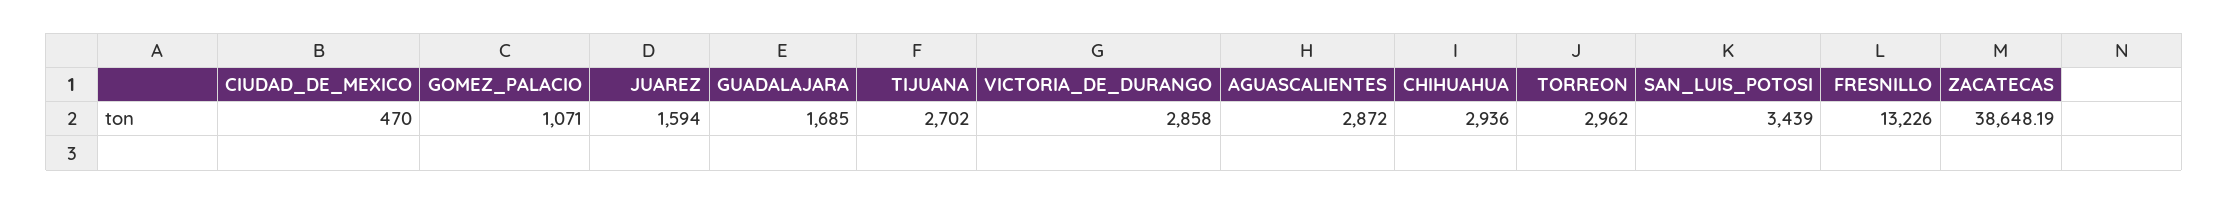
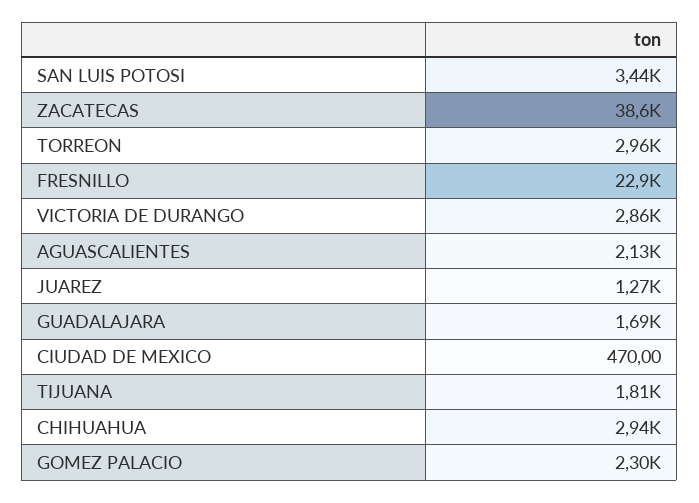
  {
    "CIUDAD_DE_MEXICO": 470,
-   "GOMEZ_PALACIO": 1071,
+   "GOMEZ_PALACIO": 2300,
-   "JUAREZ": 1594,
+   "JUAREZ": 1270,
    "GUADALAJARA": 1685,
-   "TIJUANA": 2702,
+   "TIJUANA": 1810,
    "VICTORIA_DE_DURANGO": 2858,
-   "AGUASCALIENTES": 2872,
+   "AGUASCALIENTES": 2130,
    "CHIHUAHUA": 2936,
    "TORREON": 2962,
    "SAN_LUIS_POTOSI": 3439,
-   "FRESNILLO": 13226,
+   "FRESNILLO": 22900,
    "ZACATECAS": 38648.19
  }

